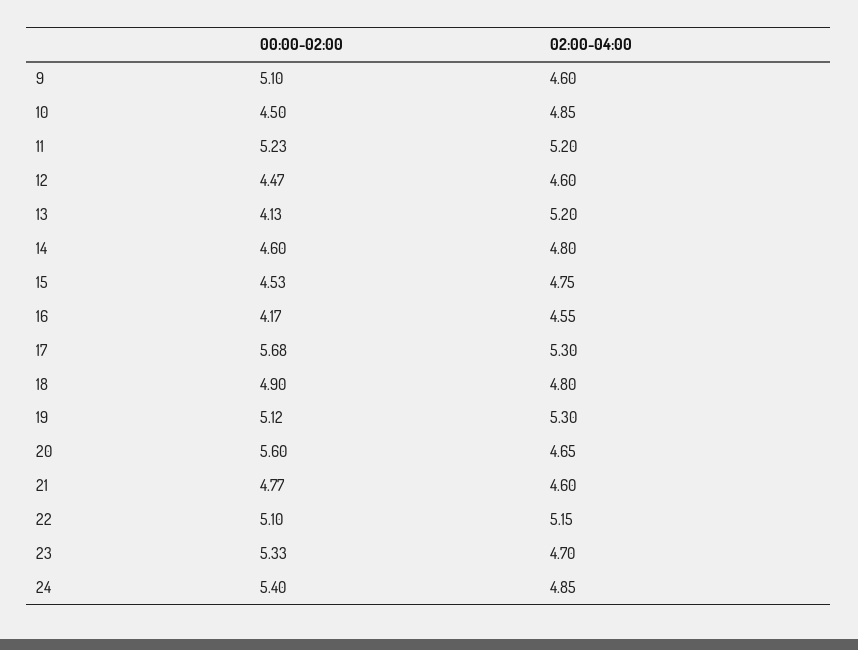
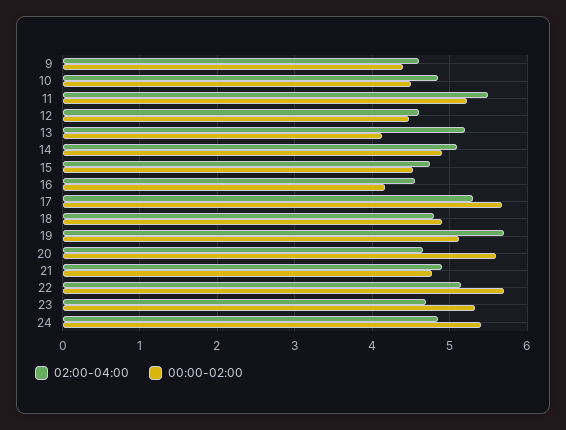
  {
    "00:00-02:00": {
-     "9": 5.1,
+     "9": 4.4,
      "10": 4.5,
      "11": 5.23,
      "12": 4.47,
      "13": 4.13,
-     "14": 4.6,
+     "14": 4.9,
      "15": 4.53,
      "16": 4.17,
      "17": 5.68,
      "18": 4.9,
      "19": 5.12,
      "20": 5.6,
      "21": 4.77,
-     "22": 5.1,
+     "22": 5.7,
      "23": 5.33,
      "24": 5.4
    },
    "02:00-04:00": {
      "9": 4.6,
      "10": 4.85,
-     "11": 5.2,
+     "11": 5.5,
      "12": 4.6,
      "13": 5.2,
-     "14": 4.8,
+     "14": 5.1,
      "15": 4.75,
      "16": 4.55,
      "17": 5.3,
      "18": 4.8,
-     "19": 5.3,
+     "19": 5.7,
      "20": 4.65,
-     "21": 4.6,
+     "21": 4.9,
      "22": 5.15,
      "23": 4.7,
      "24": 4.85
    }
  }

